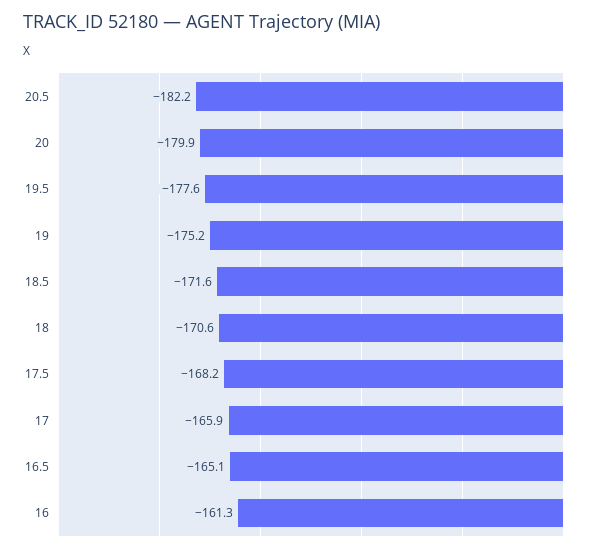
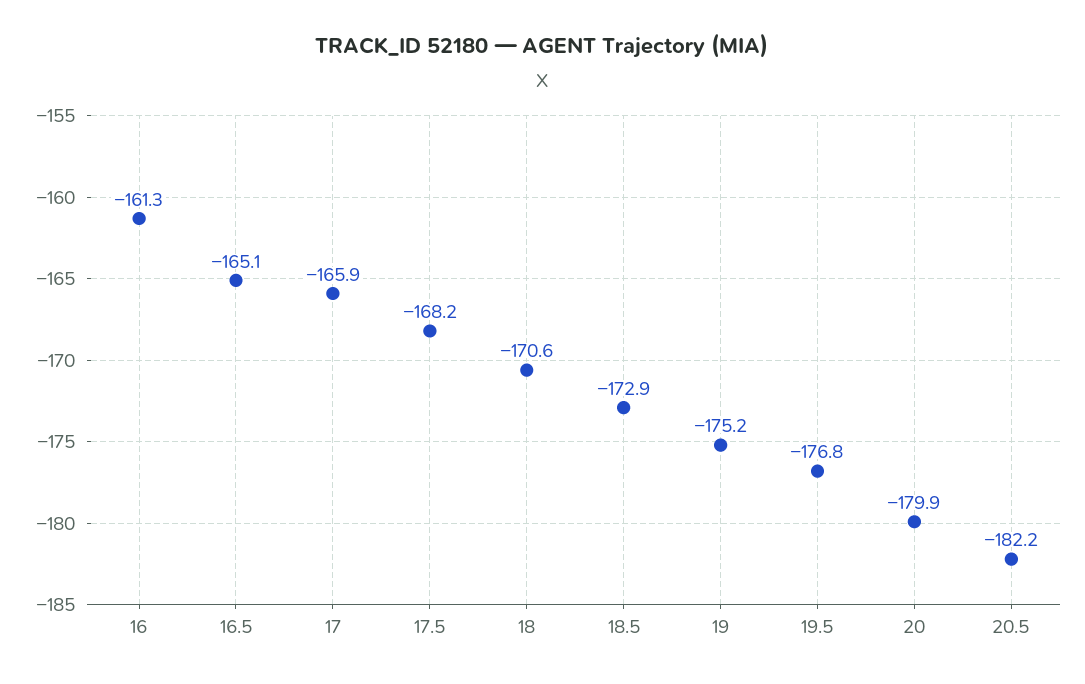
  {
    "20.5": -182.2,
    "20": -179.9,
-   "19.5": -177.6,
+   "19.5": -176.8,
    "19": -175.2,
-   "18.5": -171.6,
+   "18.5": -172.9,
    "18": -170.6,
    "17.5": -168.2,
    "17": -165.9,
    "16.5": -165.1,
    "16": -161.3
  }

